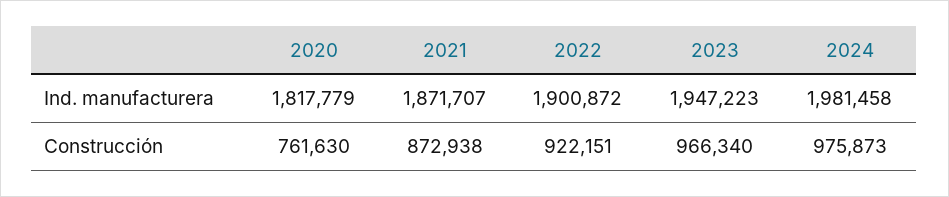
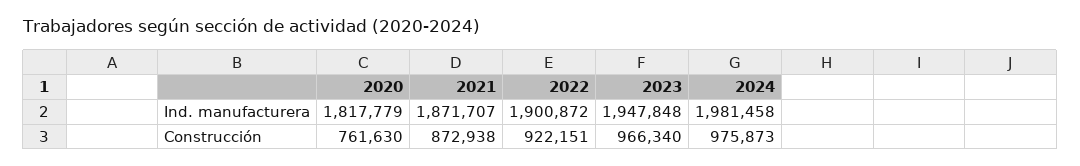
  {
    "2020": {
      "Ind. manufacturera": 1817779,
      "Construcción": 761630
    },
    "2021": {
      "Ind. manufacturera": 1871707,
      "Construcción": 872938
    },
    "2022": {
      "Ind. manufacturera": 1900872,
      "Construcción": 922151
    },
    "2023": {
-     "Ind. manufacturera": 1947223,
+     "Ind. manufacturera": 1947848,
      "Construcción": 966340
    },
    "2024": {
      "Ind. manufacturera": 1981458,
      "Construcción": 975873
    }
  }

